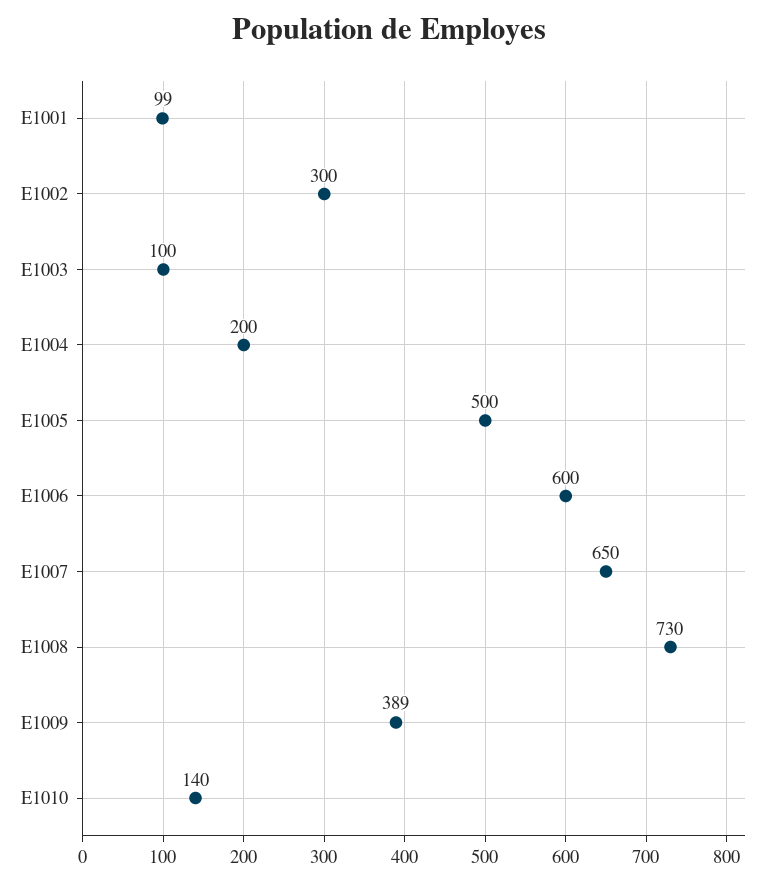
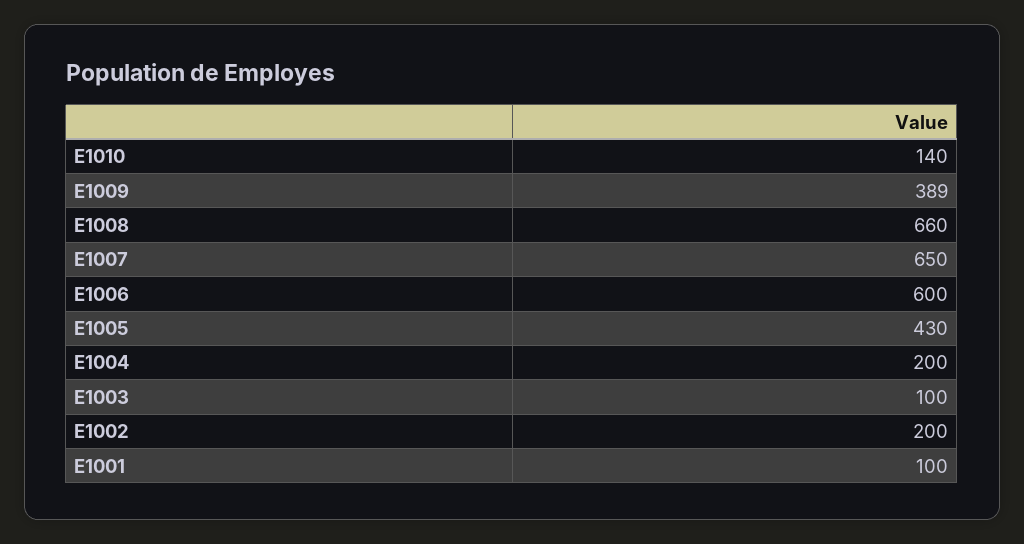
  {
-   "E1001": 99,
+   "E1001": 100,
-   "E1002": 300,
+   "E1002": 200,
    "E1003": 100,
    "E1004": 200,
-   "E1005": 500,
+   "E1005": 430,
    "E1006": 600,
    "E1007": 650,
-   "E1008": 730,
+   "E1008": 660,
    "E1009": 389,
    "E1010": 140
  }

